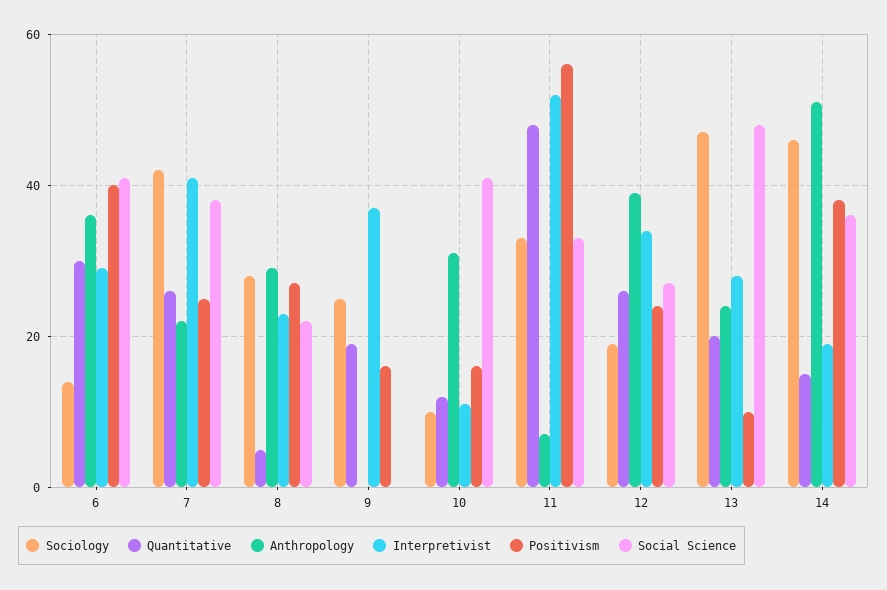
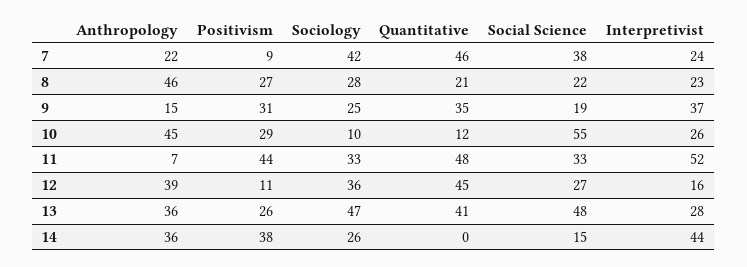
  {
    "Sociology": {
-     "6": 15,
      "7": 42,
      "8": 28,
      "9": 25,
      "10": 10,
      "11": 33,
-     "12": 20,
+     "12": 36,
      "13": 47,
-     "14": 45
+     "14": 26
    },
    "Quantitative": {
-     "6": 30,
-     "7": 25,
+     "7": 46,
-     "8": 5,
+     "8": 21,
-     "9": 20,
+     "9": 35,
      "10": 12,
      "11": 48,
-     "12": 25,
+     "12": 45,
-     "13": 20,
+     "13": 41,
-     "14": 15
+     "14": 0
    },
    "Anthropology": {
-     "6": 35,
      "7": 22,
-     "8": 30,
+     "8": 46,
-     "9": 0,
+     "9": 15,
-     "10": 30,
+     "10": 45,
      "11": 7,
      "12": 39,
-     "13": 25,
+     "13": 36,
-     "14": 50
+     "14": 36
    },
    "Interpretivist": {
-     "6": 30,
-     "7": 40,
+     "7": 24,
      "8": 23,
      "9": 37,
-     "10": 10,
+     "10": 26,
      "11": 52,
-     "12": 35,
+     "12": 16,
      "13": 28,
-     "14": 20
+     "14": 44
    },
    "Positivism": {
-     "6": 40,
-     "7": 25,
+     "7": 9,
      "8": 27,
-     "9": 15,
+     "9": 31,
-     "10": 15,
+     "10": 29,
-     "11": 55,
+     "11": 44,
-     "12": 25,
+     "12": 11,
-     "13": 10,
+     "13": 26,
      "14": 38
    },
    "Social Science": {
-     "6": 40,
      "7": 38,
      "8": 22,
-     "9": 0,
+     "9": 19,
-     "10": 40,
+     "10": 55,
      "11": 33,
      "12": 27,
      "13": 48,
-     "14": 35
+     "14": 15
    }
  }

